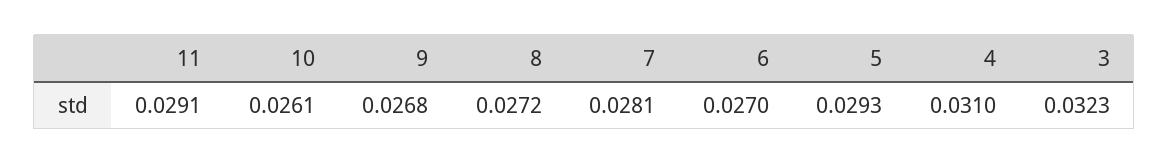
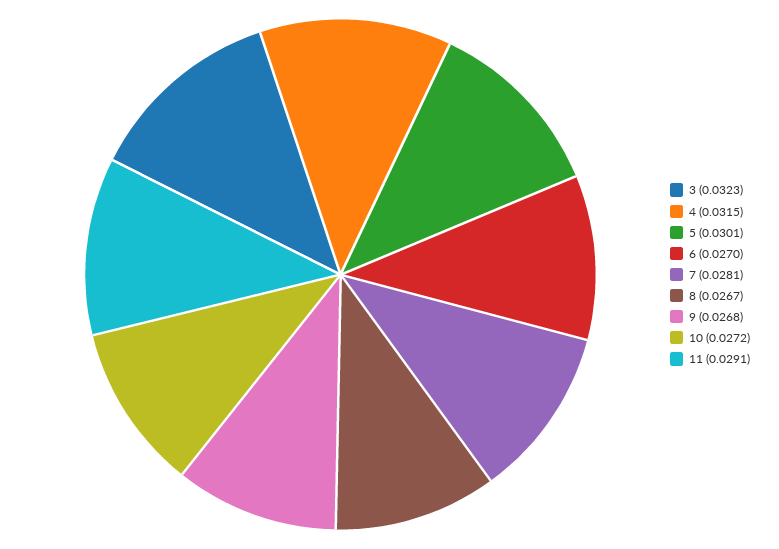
  {
    "11": 0.0291,
-   "10": 0.0261,
+   "10": 0.0272,
    "9": 0.0268,
-   "8": 0.0272,
+   "8": 0.0267,
    "7": 0.0281,
    "6": 0.027,
-   "5": 0.0293,
+   "5": 0.0301,
-   "4": 0.031,
+   "4": 0.0315,
    "3": 0.0323
  }

